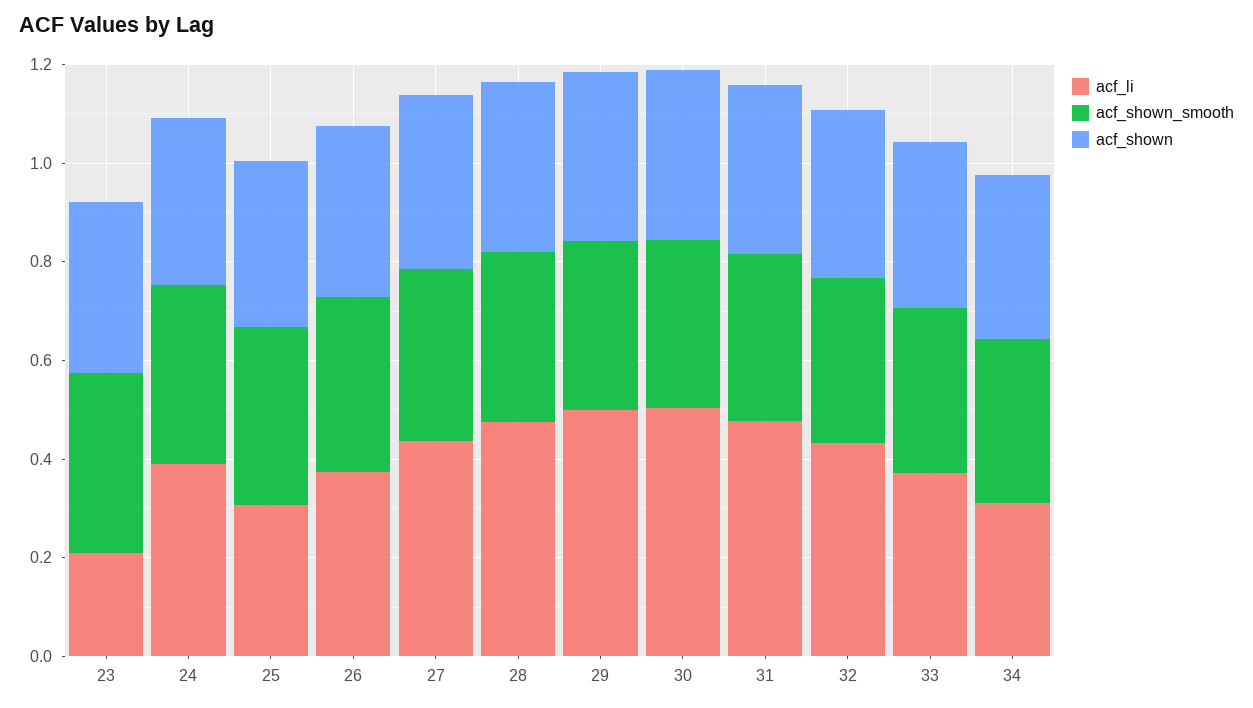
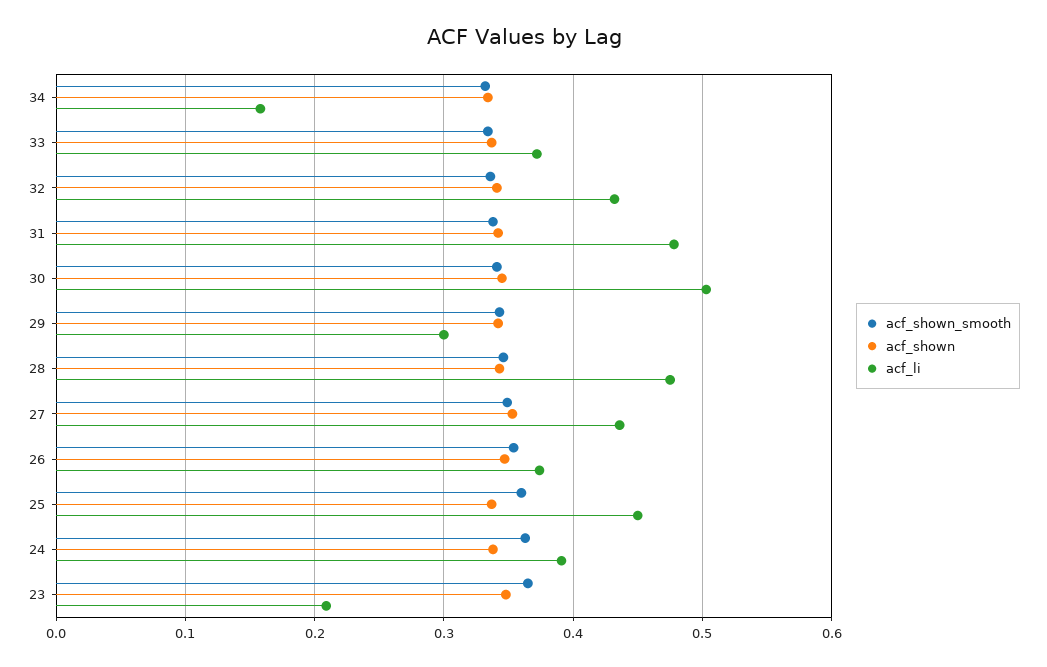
  {
    "acf_li": {
      "23": 0.21,
      "24": 0.39,
-     "25": 0.3,
+     "25": 0.45,
      "26": 0.37,
      "27": 0.44,
      "28": 0.48,
-     "29": 0.5,
+     "29": 0.3,
      "30": 0.5,
      "31": 0.48,
      "32": 0.43,
      "33": 0.37,
-     "34": 0.3
+     "34": 0.16
    },
    "acf_shown_smooth": {
      "23": 0.37,
      "24": 0.36,
      "25": 0.36,
      "26": 0.35,
      "27": 0.35,
      "28": 0.35,
      "29": 0.34,
      "30": 0.34,
      "31": 0.34,
      "32": 0.34,
      "33": 0.33,
      "34": 0.33
    },
    "acf_shown": {
      "23": 0.35,
      "24": 0.34,
      "25": 0.34,
      "26": 0.35,
      "27": 0.35,
      "28": 0.34,
      "29": 0.34,
      "30": 0.35,
      "31": 0.34,
      "32": 0.34,
      "33": 0.34,
      "34": 0.33
    }
  }

